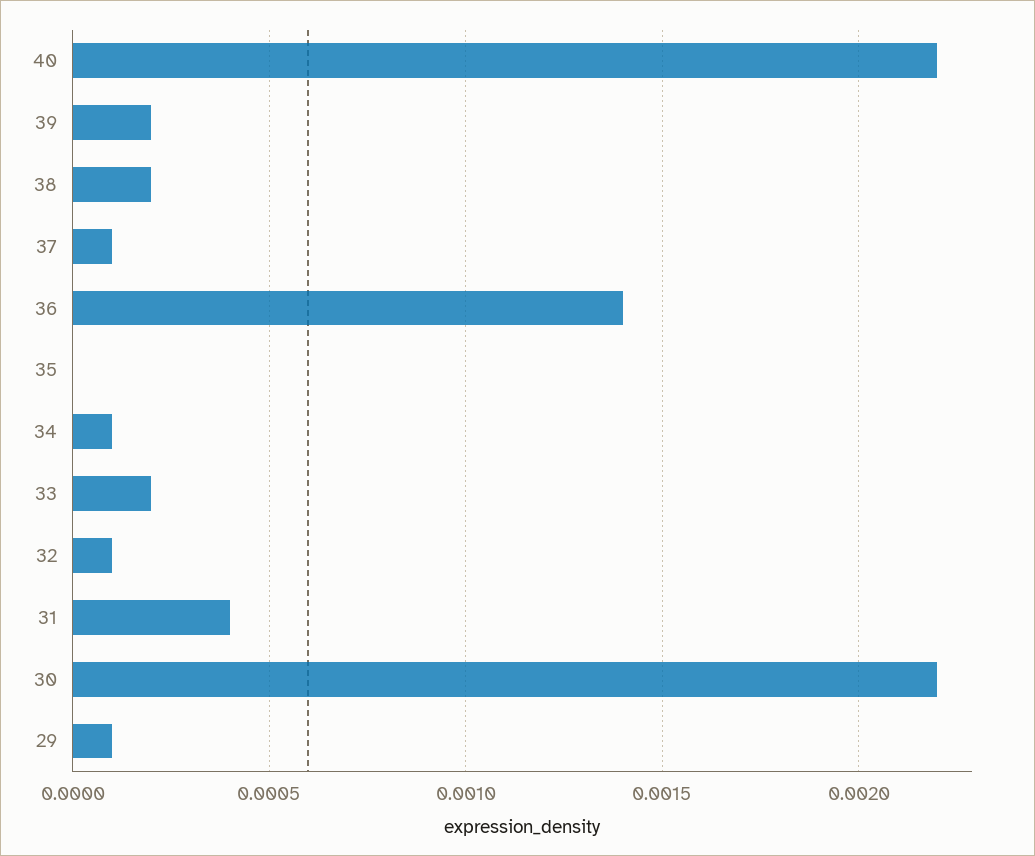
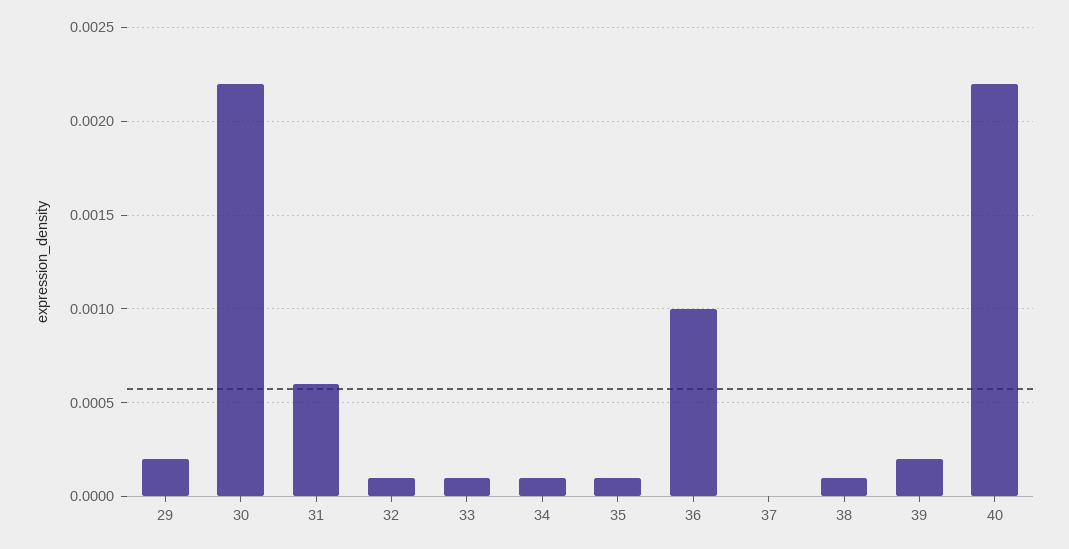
  {
    "40": 0.0022,
    "39": 0.0002,
-   "38": 0.0002,
+   "38": 0.0001,
-   "37": 0.0001,
+   "37": 0,
-   "36": 0.0014,
+   "36": 0.001,
-   "35": 0,
+   "35": 0.0001,
    "34": 0.0001,
-   "33": 0.0002,
+   "33": 0.0001,
    "32": 0.0001,
-   "31": 0.0004,
+   "31": 0.0006,
    "30": 0.0022,
-   "29": 0.0001
+   "29": 0.0002
  }

